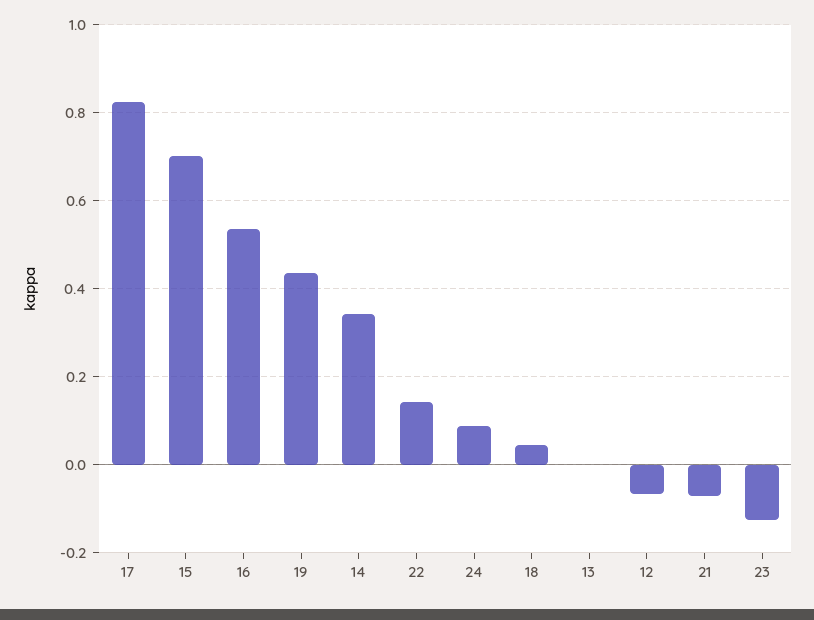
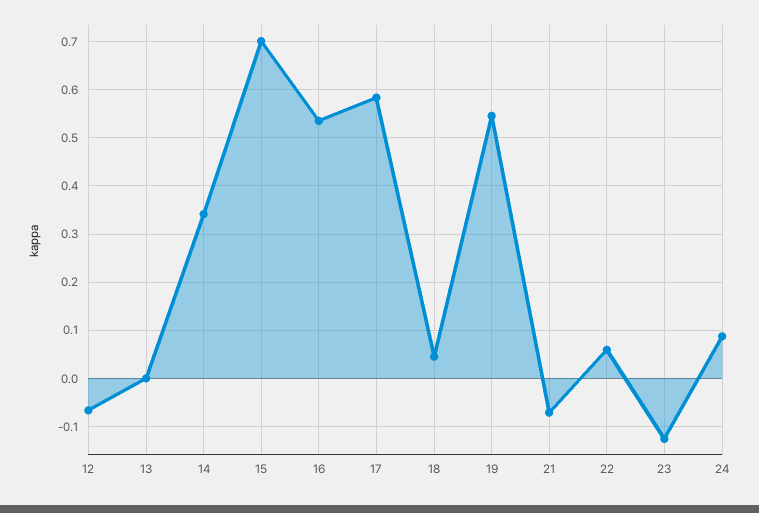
  {
-   "17": 0.82,
+   "17": 0.58,
    "15": 0.7,
    "16": 0.54,
-   "19": 0.44,
+   "19": 0.54,
    "14": 0.34,
-   "22": 0.14,
+   "22": 0.06,
    "24": 0.08,
    "18": 0.04,
    "13": 0,
    "12": -0.06,
    "21": -0.08,
    "23": -0.12
  }

